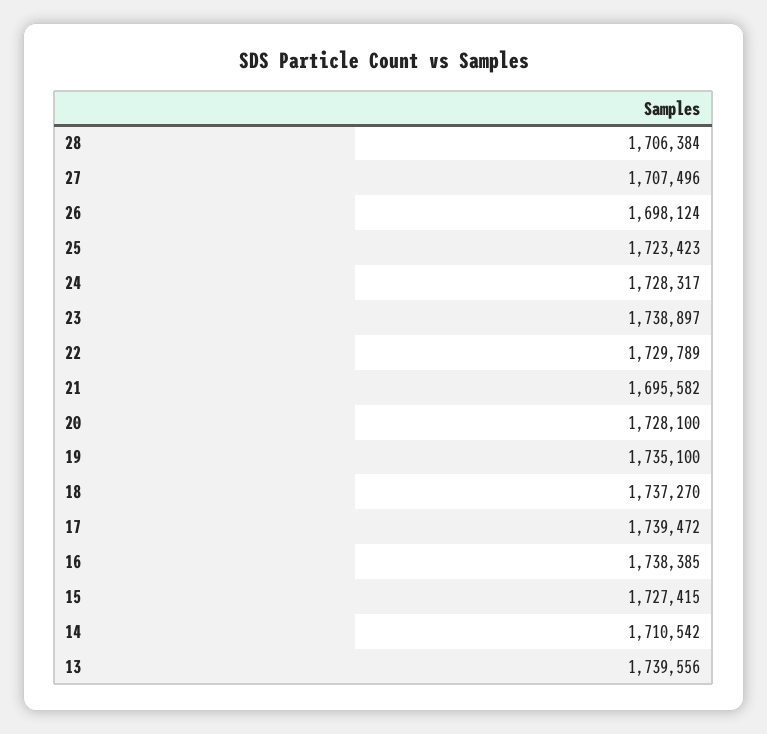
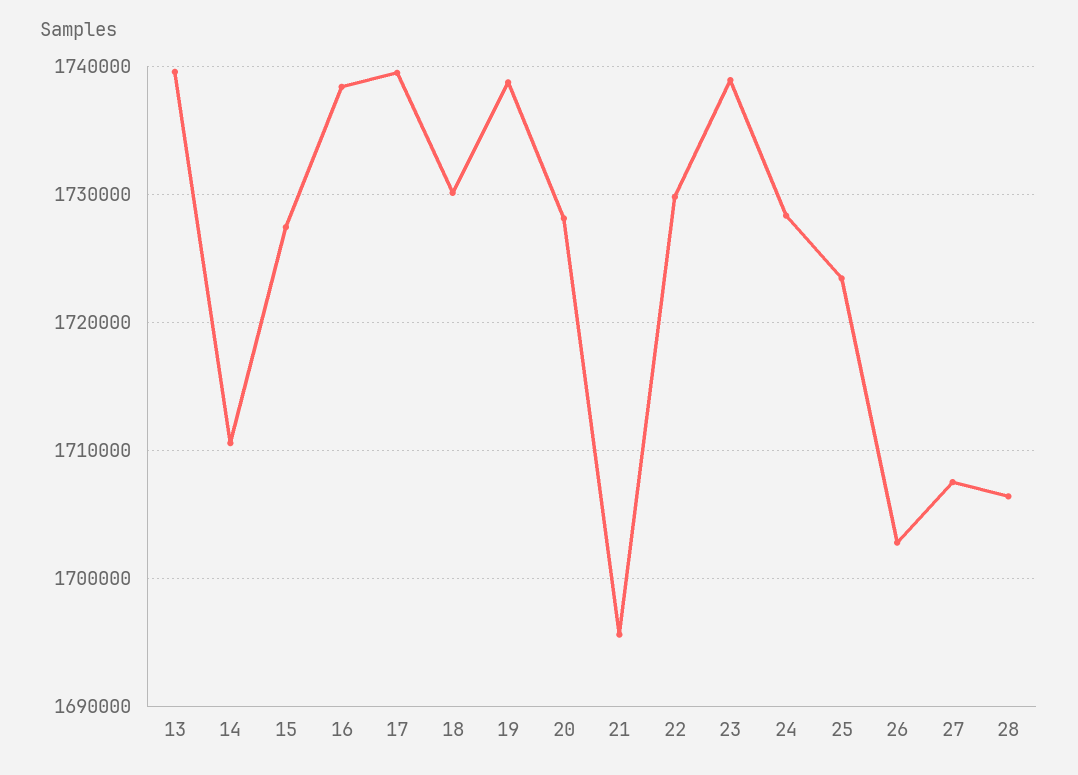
  {
    "28": 1706384,
    "27": 1707496,
-   "26": 1698124,
+   "26": 1703000,
    "25": 1723423,
    "24": 1728317,
    "23": 1738897,
    "22": 1729789,
    "21": 1695582,
    "20": 1728100,
-   "19": 1735100,
+   "19": 1739000,
-   "18": 1737270,
+   "18": 1730000,
    "17": 1739472,
    "16": 1738385,
    "15": 1727415,
    "14": 1710542,
    "13": 1739556
  }

